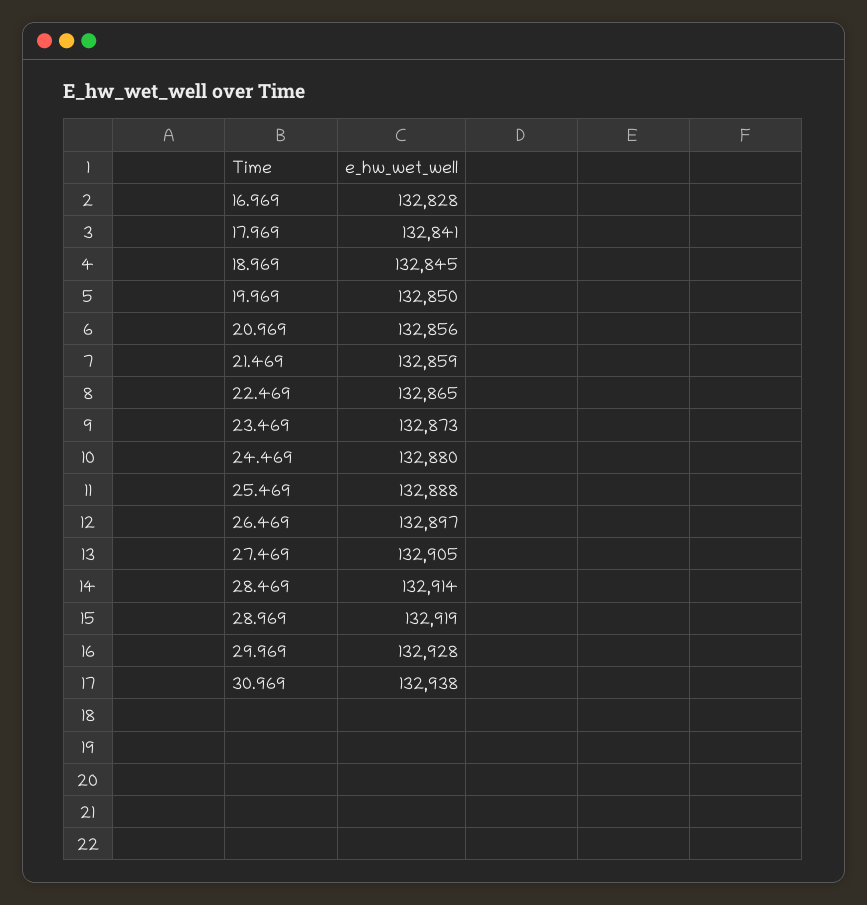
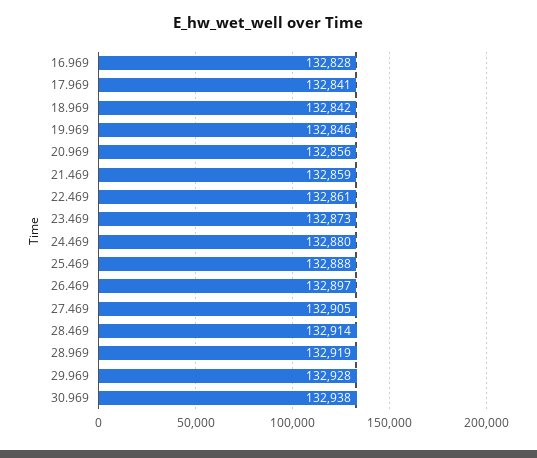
  {
    "16.969": 132828,
    "17.969": 132841,
-   "18.969": 132845,
+   "18.969": 132842,
-   "19.969": 132850,
+   "19.969": 132846,
    "20.969": 132856,
    "21.469": 132859,
-   "22.469": 132865,
+   "22.469": 132861,
    "23.469": 132873,
    "24.469": 132880,
    "25.469": 132888,
    "26.469": 132897,
    "27.469": 132905,
    "28.469": 132914,
    "28.969": 132919,
    "29.969": 132928,
    "30.969": 132938
  }

